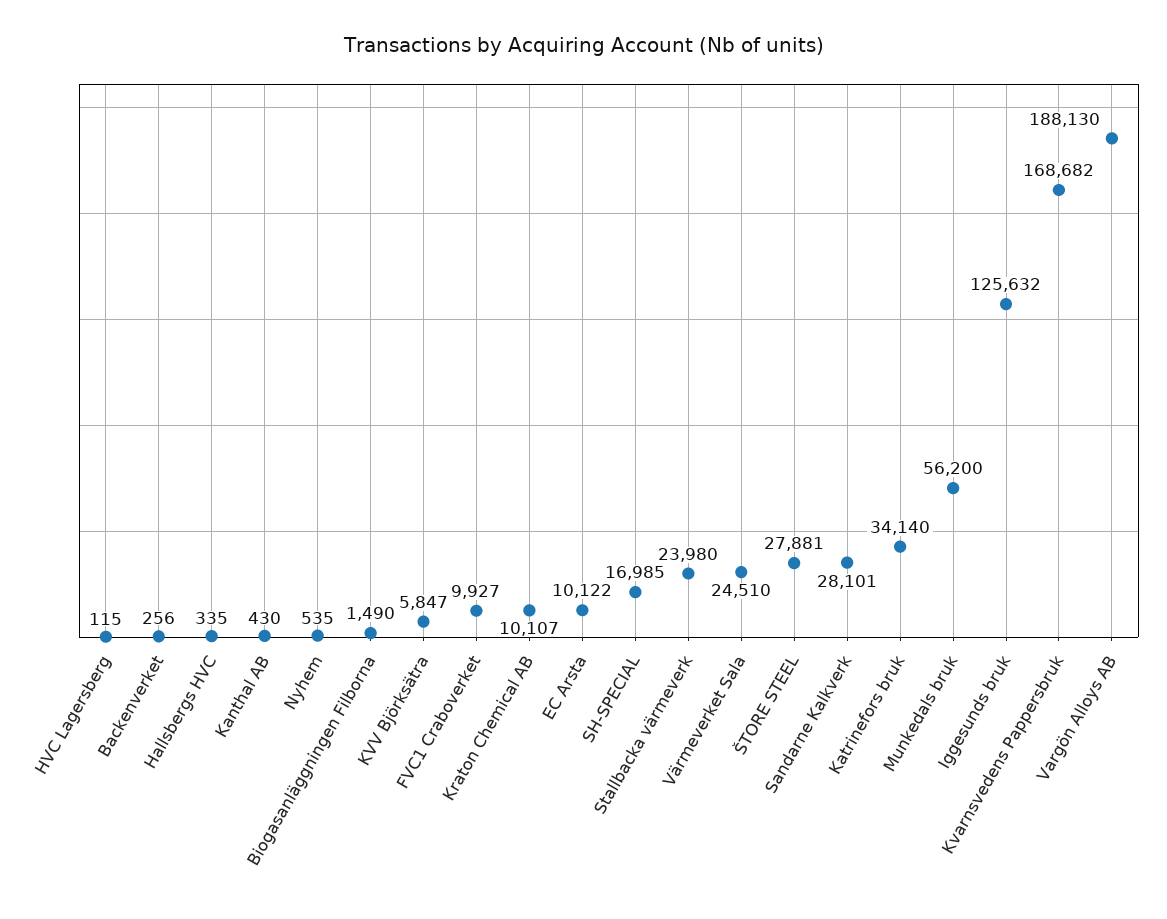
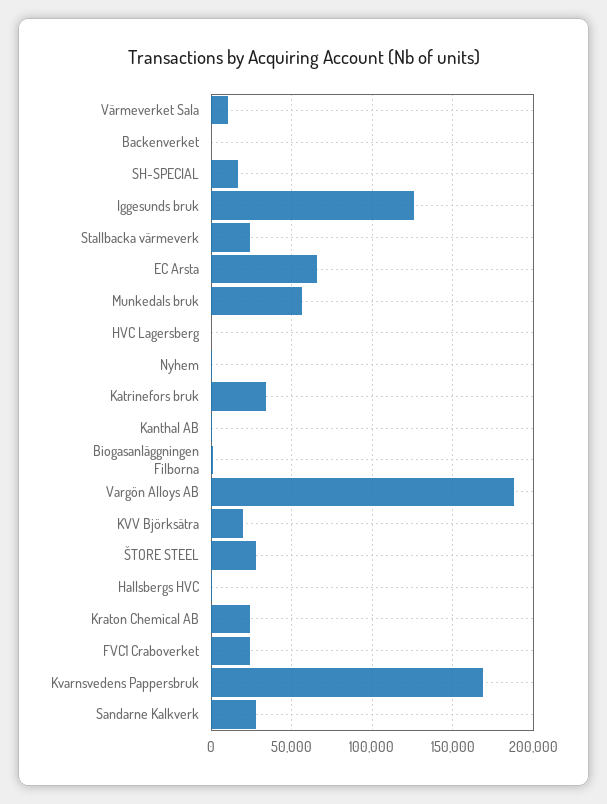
  {
    "HVC Lagersberg": 115,
    "Backenverket": 256,
    "Hallsbergs HVC": 335,
    "Kanthal AB": 430,
    "Nyhem": 535,
    "Biogasanläggningen Filborna": 1490,
-   "KVV Björksätra": 5847,
+   "KVV Björksätra": 20000,
-   "FVC1 Craboverket": 9927,
+   "FVC1 Craboverket": 25000,
-   "Kraton Chemical AB": 10107,
+   "Kraton Chemical AB": 25000,
-   "EC Arsta": 10122,
+   "EC Arsta": 65000,
    "SH-SPECIAL": 16985,
    "Stallbacka värmeverk": 23980,
-   "Värmeverket Sala": 24510,
+   "Värmeverket Sala": 10000,
    "ŠTORE STEEL": 27881,
    "Sandarne Kalkverk": 28101,
    "Katrinefors bruk": 34140,
    "Munkedals bruk": 56200,
    "Iggesunds bruk": 125632,
    "Kvarnsvedens Pappersbruk": 168682,
    "Vargön Alloys AB": 188130
  }

